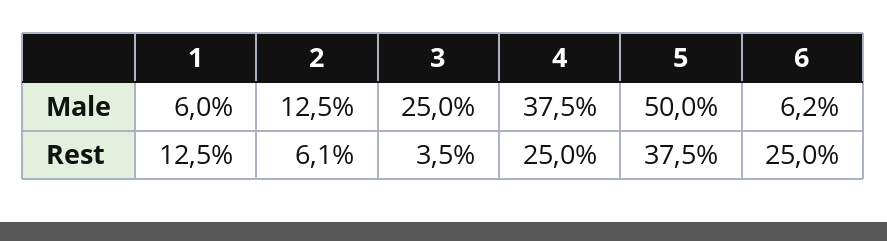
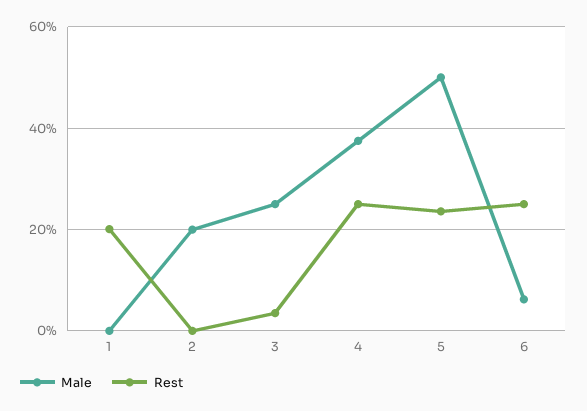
  {
    "Male": {
-     "1": 6,
+     "1": 0,
-     "2": 12.5,
+     "2": 20,
      "3": 25,
      "4": 37.5,
      "5": 50,
      "6": 6.2
    },
    "Rest": {
-     "1": 12.5,
+     "1": 20,
-     "2": 6.1,
+     "2": 0,
      "3": 3.5,
      "4": 25,
-     "5": 37.5,
+     "5": 24,
      "6": 25
    }
  }

